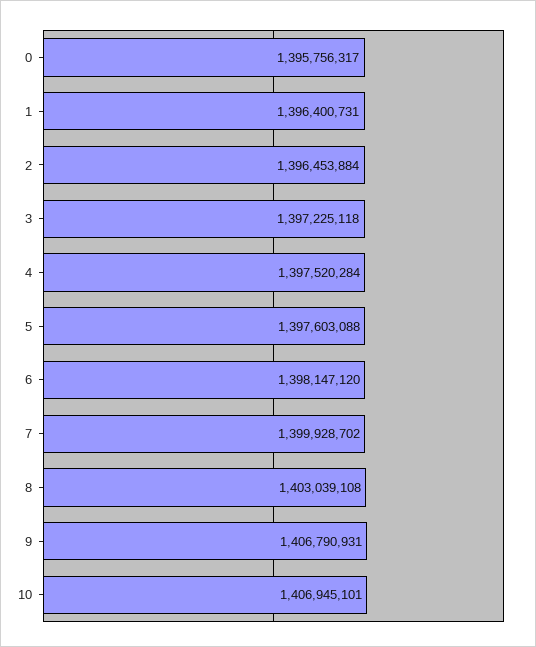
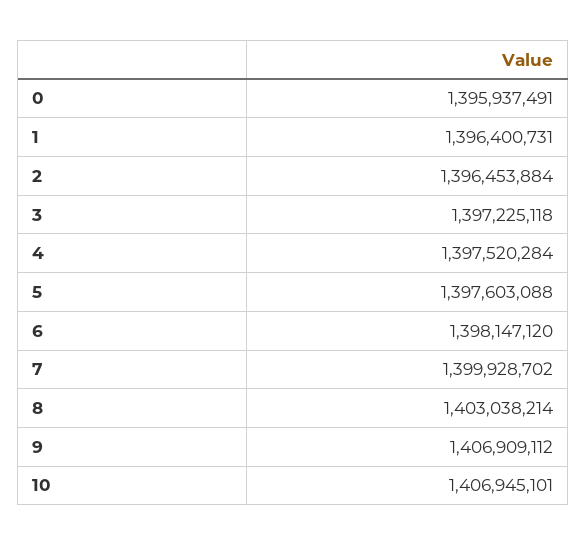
  {
-   "0": 1395756317,
+   "0": 1395937491,
    "1": 1396400731,
    "2": 1396453884,
    "3": 1397225118,
    "4": 1397520284,
    "5": 1397603088,
    "6": 1398147120,
    "7": 1399928702,
-   "8": 1403039108,
+   "8": 1403038214,
-   "9": 1406790931,
+   "9": 1406909112,
    "10": 1406945101
  }

